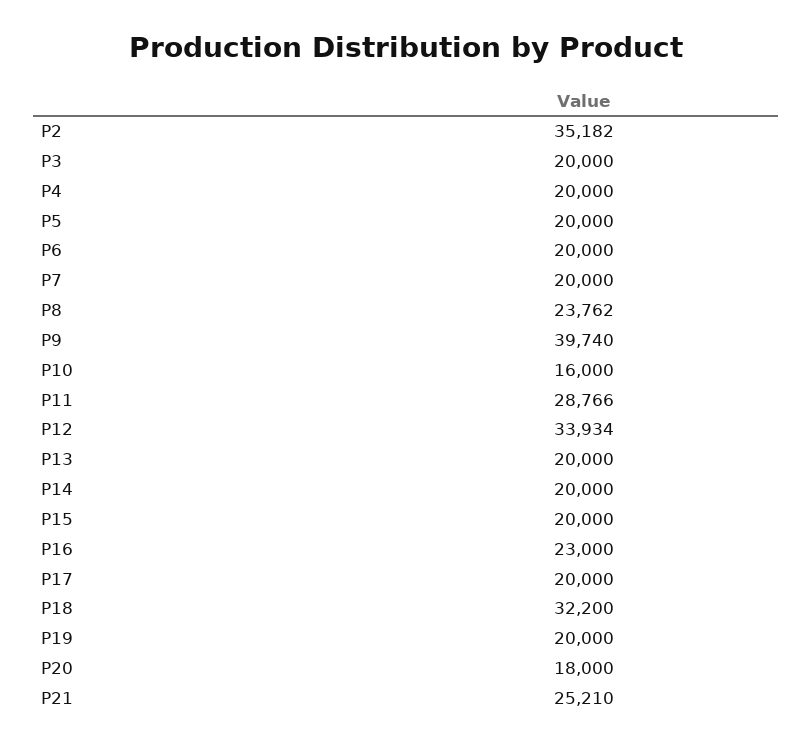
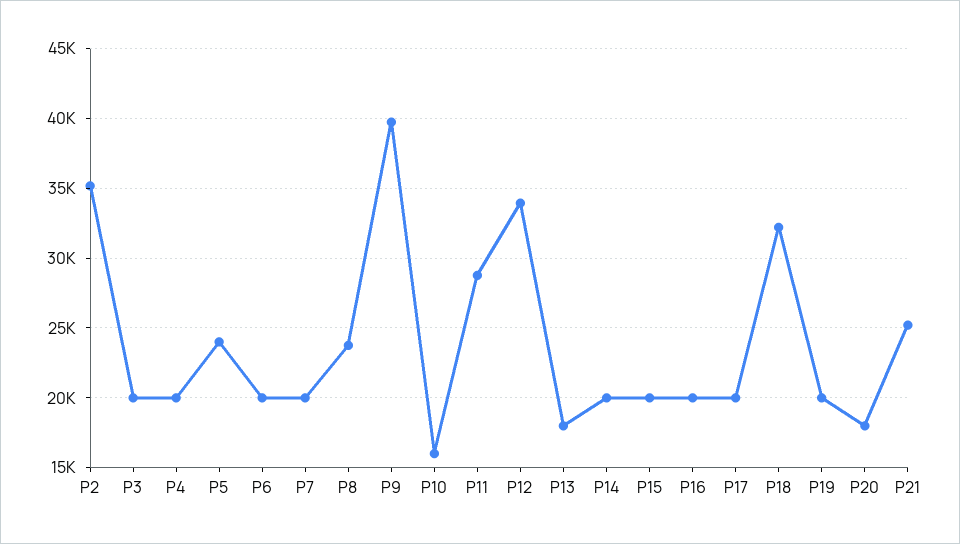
  {
    "P2": 35182,
    "P3": 20000,
    "P4": 20000,
-   "P5": 20000,
+   "P5": 24000,
    "P6": 20000,
    "P7": 20000,
    "P8": 23762,
    "P9": 39740,
    "P10": 16000,
    "P11": 28766,
    "P12": 33934,
-   "P13": 20000,
+   "P13": 18000,
    "P14": 20000,
    "P15": 20000,
-   "P16": 23000,
+   "P16": 20000,
    "P17": 20000,
    "P18": 32200,
    "P19": 20000,
    "P20": 18000,
    "P21": 25210
  }

